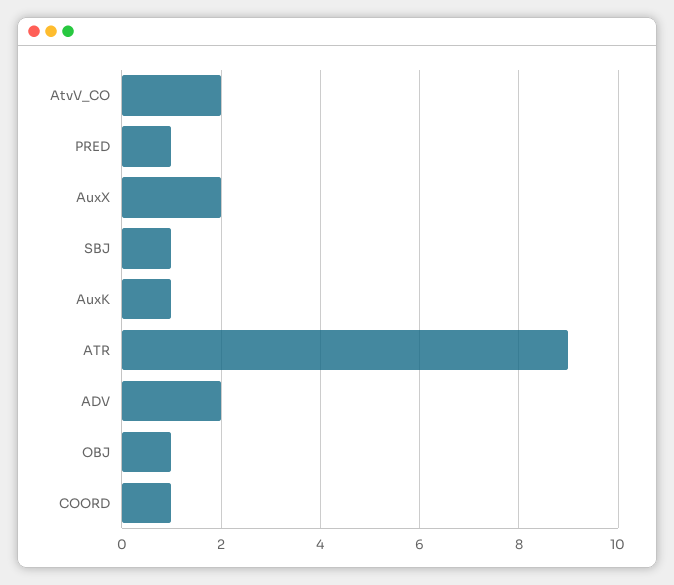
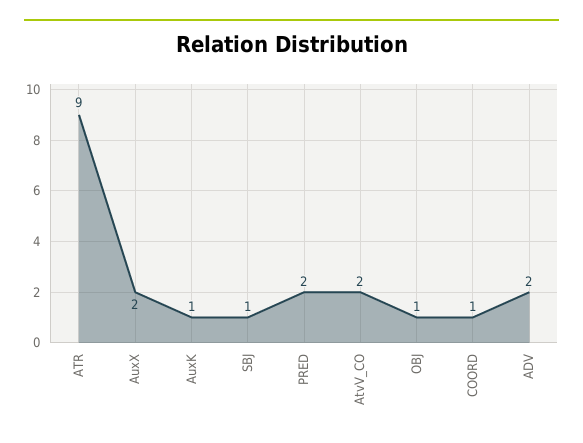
  {
    "AtvV_CO": 2,
-   "PRED": 1,
+   "PRED": 2,
    "AuxX": 2,
    "SBJ": 1,
    "AuxK": 1,
    "ATR": 9,
    "ADV": 2,
    "OBJ": 1,
    "COORD": 1
  }

